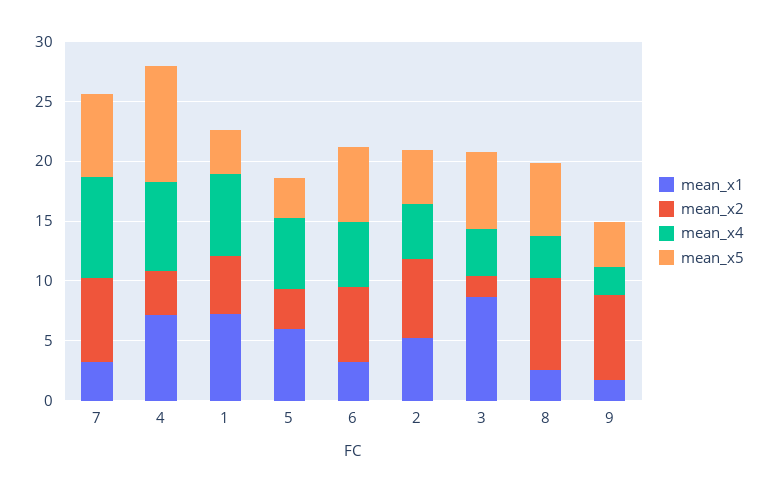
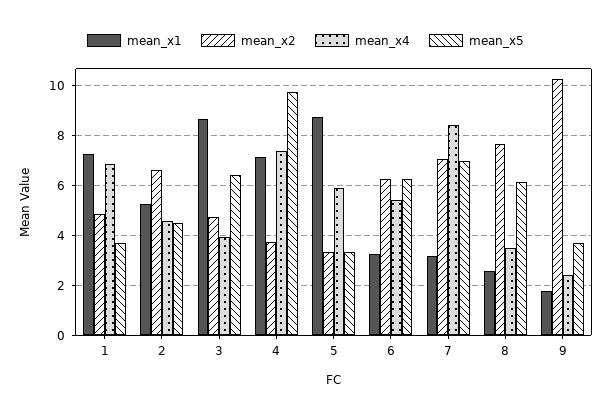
  {
    "mean_x1": {
      "7": 3.25,
      "4": 7.25,
      "1": 7.25,
-     "5": 6,
+     "5": 8.75,
      "6": 3.25,
      "2": 5.25,
      "3": 8.75,
      "8": 2.5,
      "9": 1.75
    },
    "mean_x2": {
      "7": 7,
      "4": 3.75,
      "1": 4.75,
      "5": 3.25,
      "6": 6.25,
      "2": 6.75,
-     "3": 2,
+     "3": 4.75,
      "8": 7.75,
-     "9": 7
+     "9": 10.25
    },
    "mean_x4": {
      "7": 8.5,
      "4": 7.5,
      "1": 6.75,
      "5": 6,
      "6": 5.5,
      "2": 4.5,
      "3": 4,
      "8": 3.5,
      "9": 2.5
    },
    "mean_x5": {
      "7": 7,
      "4": 9.75,
      "1": 3.75,
      "5": 3.25,
      "6": 6.25,
      "2": 4.5,
      "3": 6.5,
      "8": 6.25,
      "9": 3.75
    }
  }

